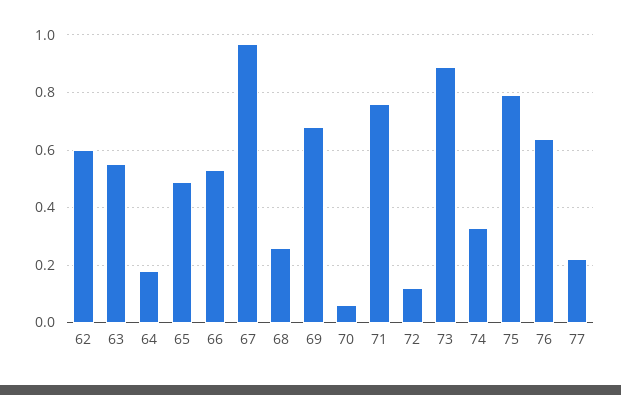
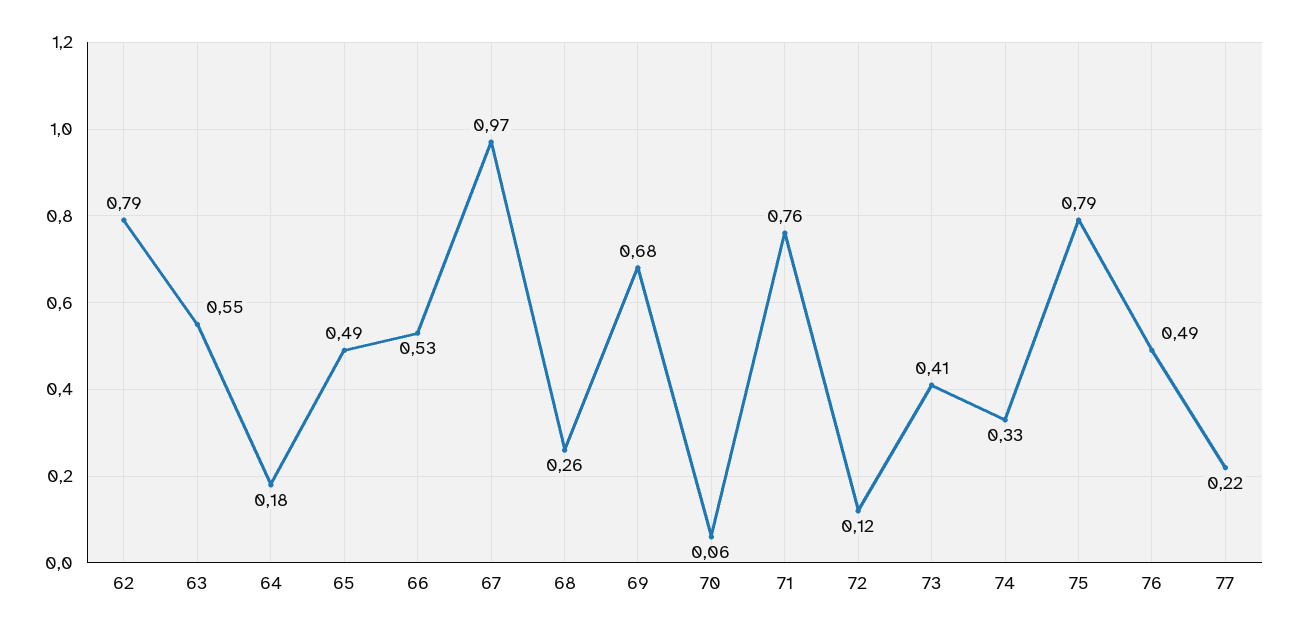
  {
-   "62": 0.6,
+   "62": 0.79,
    "63": 0.55,
    "64": 0.18,
    "65": 0.49,
    "66": 0.53,
    "67": 0.97,
    "68": 0.26,
    "69": 0.68,
    "70": 0.06,
    "71": 0.76,
    "72": 0.12,
-   "73": 0.9,
+   "73": 0.41,
    "74": 0.33,
    "75": 0.79,
-   "76": 0.65,
+   "76": 0.49,
    "77": 0.22
  }

